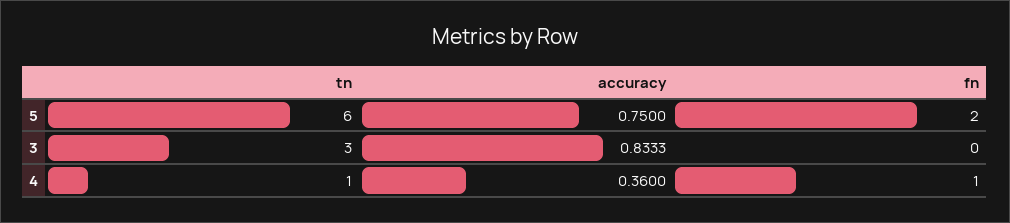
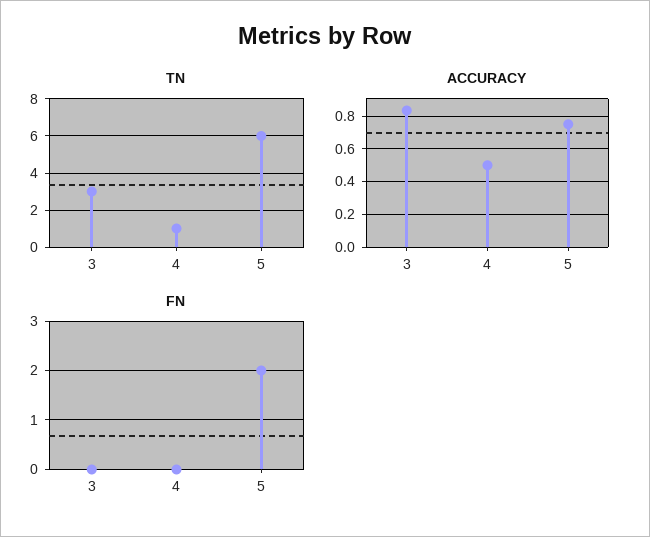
  {
    "tn": {
      "5": 6,
      "3": 3,
      "4": 1
    },
    "accuracy": {
      "5": 0.75,
      "3": 0.8333,
-     "4": 0.36
+     "4": 0.5
    },
    "fn": {
      "5": 2,
      "3": 0,
-     "4": 1
+     "4": 0
    }
  }

